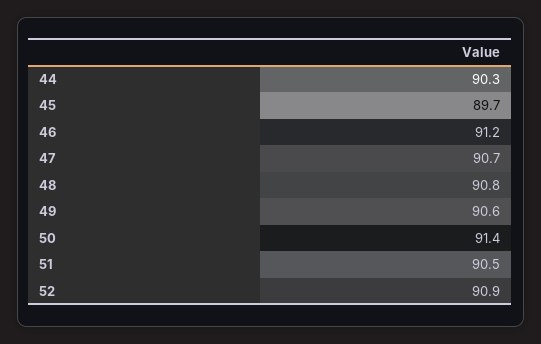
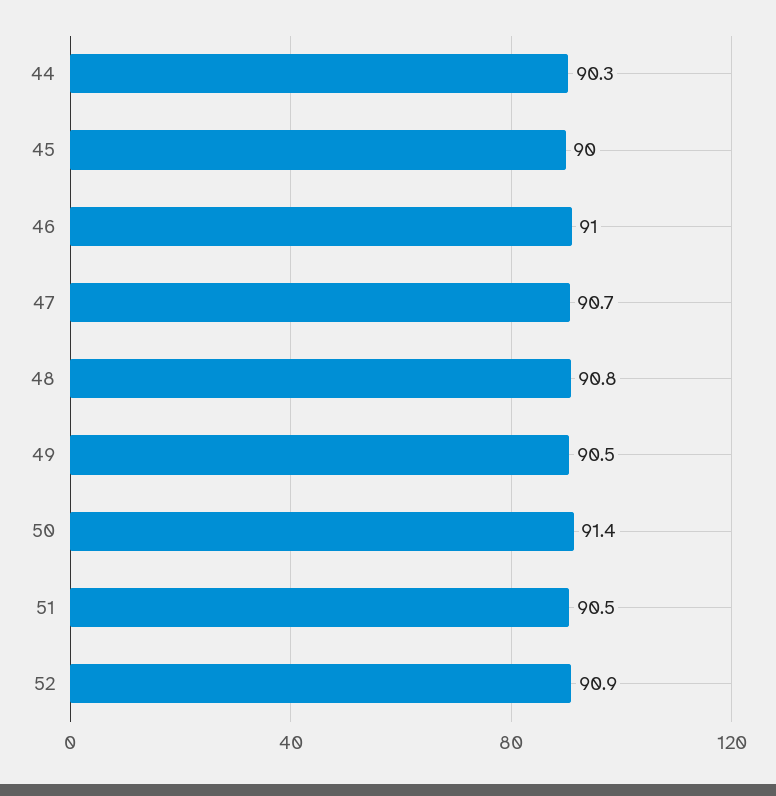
  {
    "44": 90.3,
-   "45": 89.7,
+   "45": 90,
-   "46": 91.2,
+   "46": 91,
    "47": 90.7,
    "48": 90.8,
-   "49": 90.6,
+   "49": 90.5,
    "50": 91.4,
    "51": 90.5,
    "52": 90.9
  }

